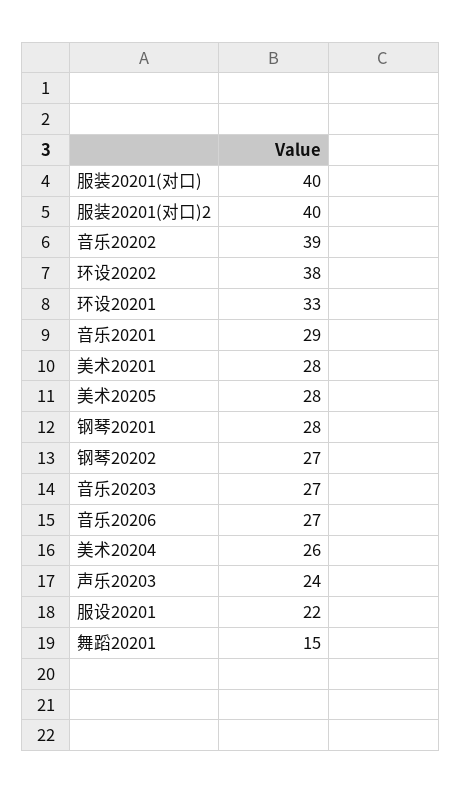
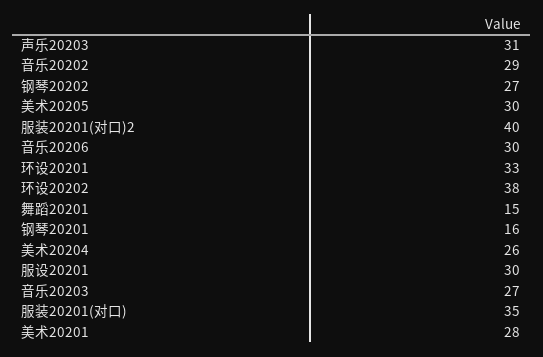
  {
-   "服装20201(对口)": 40,
+   "服装20201(对口)": 35,
    "服装20201(对口)2": 40,
-   "音乐20202": 39,
+   "音乐20202": 29,
    "环设20202": 38,
    "环设20201": 33,
-   "音乐20201": 29,
    "美术20201": 28,
-   "美术20205": 28,
+   "美术20205": 30,
-   "钢琴20201": 28,
+   "钢琴20201": 16,
    "钢琴20202": 27,
    "音乐20203": 27,
-   "音乐20206": 27,
+   "音乐20206": 30,
    "美术20204": 26,
-   "声乐20203": 24,
+   "声乐20203": 31,
-   "服设20201": 22,
+   "服设20201": 30,
    "舞蹈20201": 15
  }

